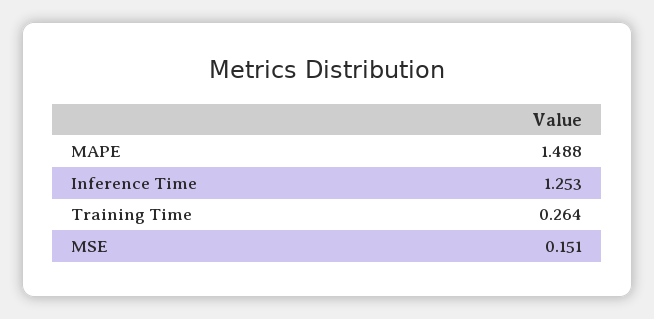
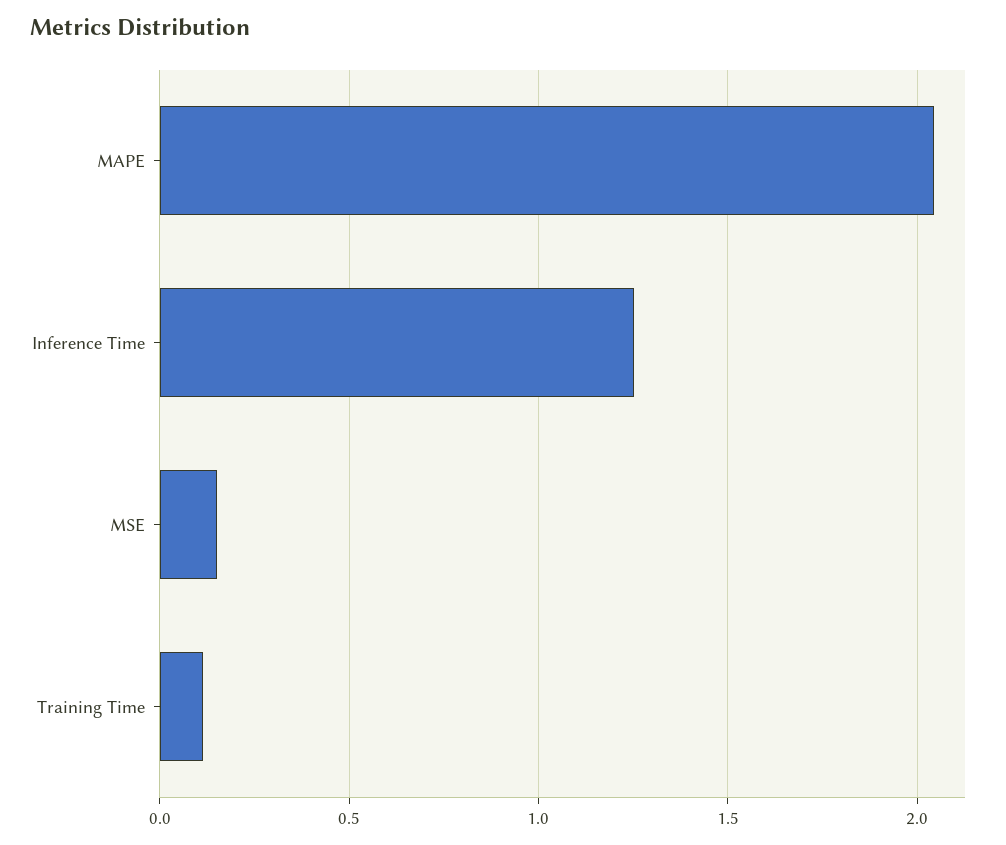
  {
-   "MAPE": 1.488,
+   "MAPE": 2.05,
    "Inference Time": 1.253,
-   "Training Time": 0.264,
+   "Training Time": 0.1,
    "MSE": 0.151
  }

